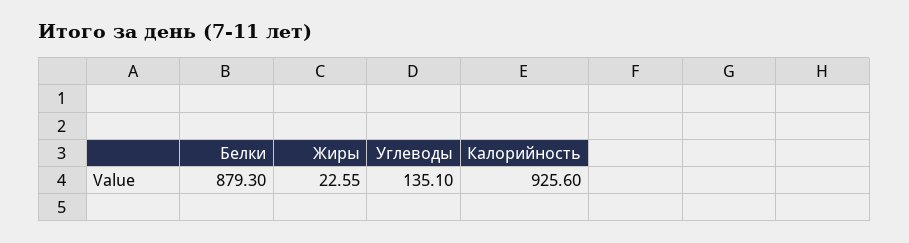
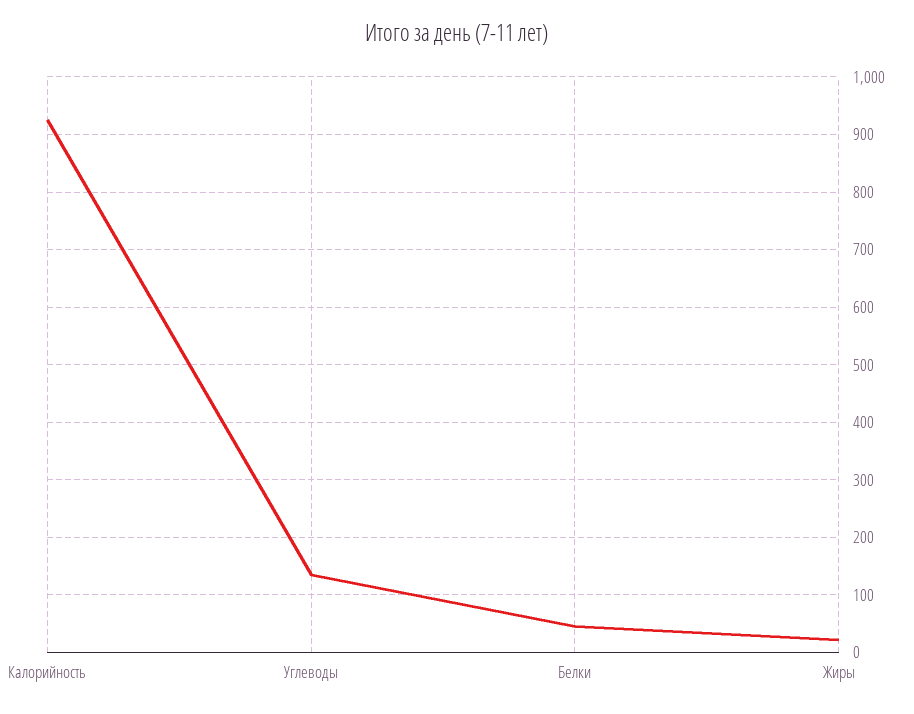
  {
-   "Белки": 879.3,
+   "Белки": 40,
    "Жиры": 22.55,
    "Углеводы": 135.1,
    "Калорийность": 925.6
  }

